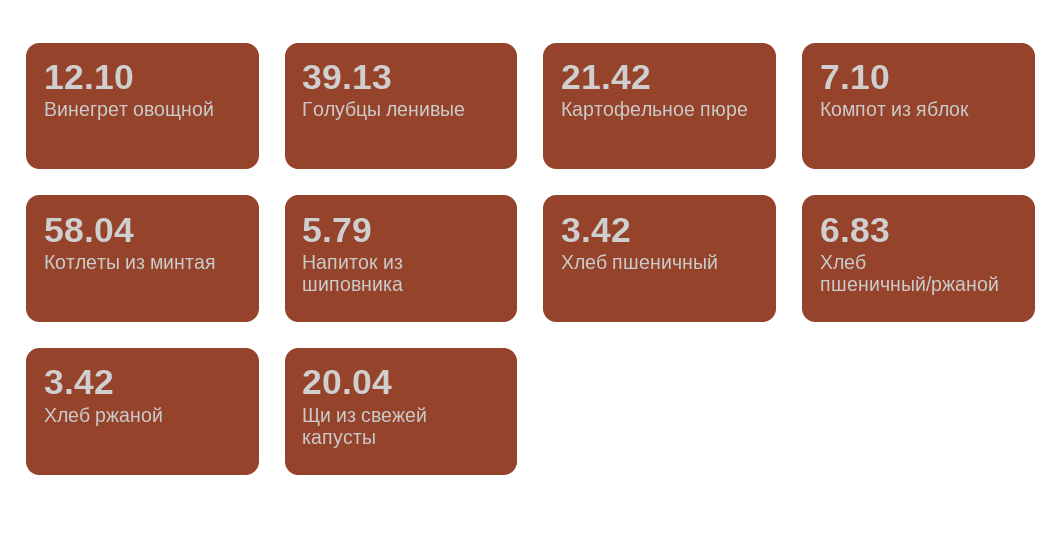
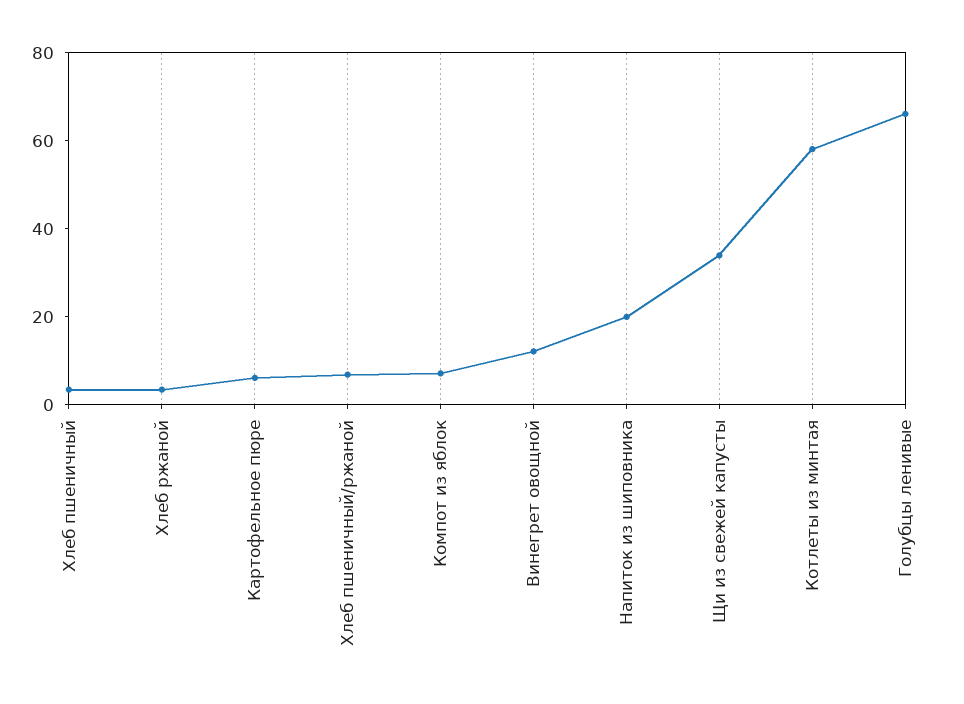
  {
    "Винегрет овощной": 12.1,
-   "Голубцы ленивые": 39.13,
+   "Голубцы ленивые": 65,
-   "Картофельное пюре": 21.42,
+   "Картофельное пюре": 5,
    "Компот из яблок": 7.1,
    "Котлеты из минтая": 58.04,
-   "Напиток из шиповника": 5.79,
+   "Напиток из шиповника": 20,
    "Хлеб пшеничный": 3.42,
    "Хлеб пшеничный/ржаной": 6.83,
    "Хлеб ржаной": 3.42,
-   "Щи из свежей капусты": 20.04
+   "Щи из свежей капусты": 35
  }

